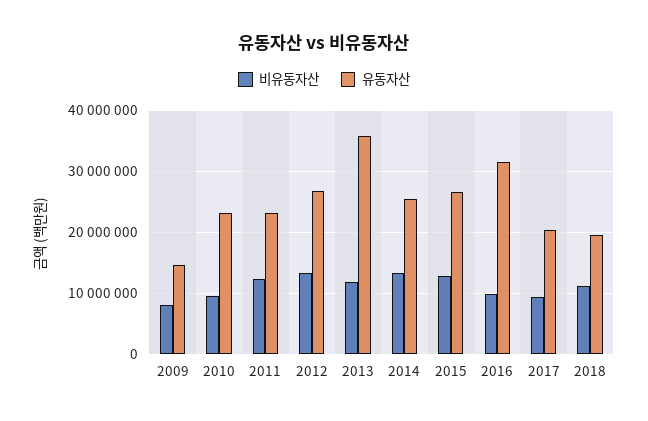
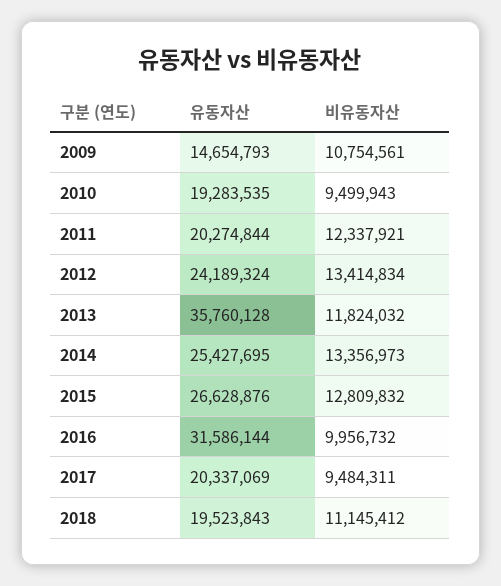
  {
    "비유동자산": {
-     "2009": 8000000,
+     "2009": 10754561,
      "2010": 9499943,
      "2011": 12337921,
      "2012": 13414834,
      "2013": 11824032,
      "2014": 13356973,
      "2015": 12809832,
      "2016": 9956732,
      "2017": 9484311,
      "2018": 11145412
    },
    "유동자산": {
      "2009": 14654793,
-     "2010": 23000000,
+     "2010": 19283535,
-     "2011": 23000000,
+     "2011": 20274844,
-     "2012": 27000000,
+     "2012": 24189324,
      "2013": 35760128,
      "2014": 25427695,
      "2015": 26628876,
      "2016": 31586144,
      "2017": 20337069,
      "2018": 19523843
    }
  }

